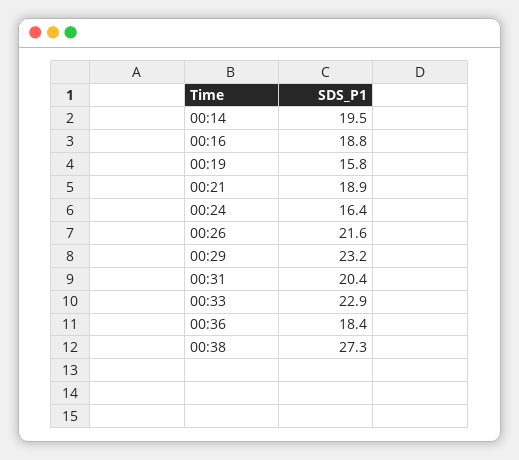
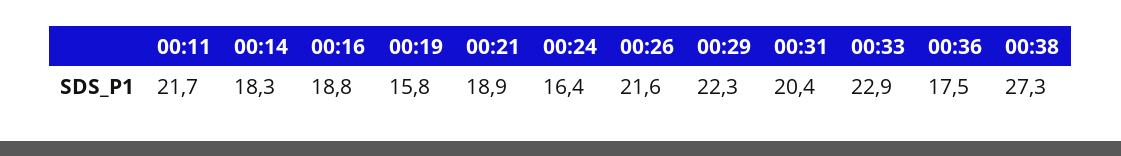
  {
-   "00:14": 19.5,
+   "00:14": 18.3,
    "00:16": 18.8,
    "00:19": 15.8,
    "00:21": 18.9,
    "00:24": 16.4,
    "00:26": 21.6,
-   "00:29": 23.2,
+   "00:29": 22.3,
    "00:31": 20.4,
    "00:33": 22.9,
-   "00:36": 18.4,
+   "00:36": 17.5,
-   "00:38": 27.3
+   "00:38": 27.3,
+   "00:11": 21.7
  }

